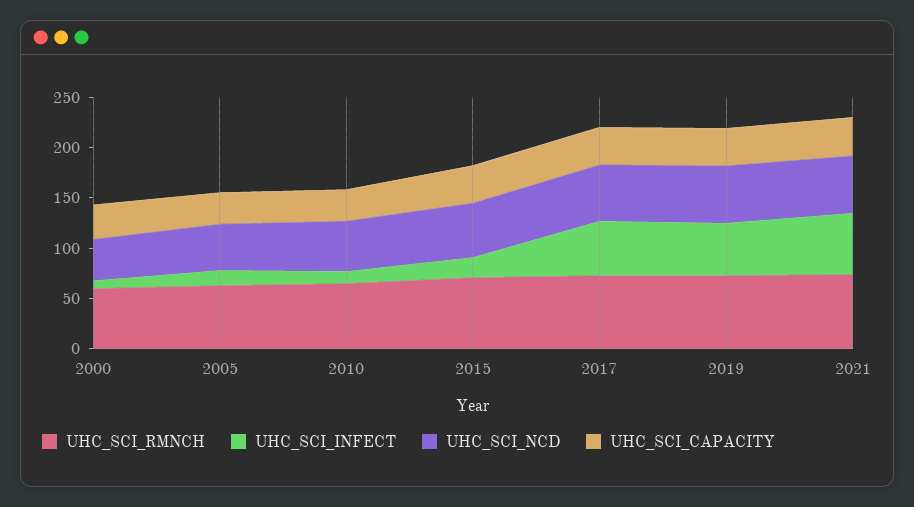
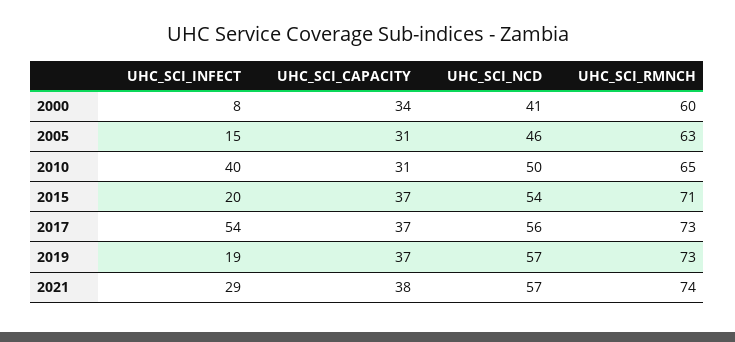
  {
    "UHC_SCI_RMNCH": {
      "2000": 60,
      "2005": 63,
      "2010": 65,
      "2015": 71,
      "2017": 73,
      "2019": 73,
      "2021": 74
    },
    "UHC_SCI_INFECT": {
      "2000": 8,
      "2005": 15,
-     "2010": 10,
+     "2010": 40,
      "2015": 20,
      "2017": 54,
-     "2019": 50,
+     "2019": 19,
-     "2021": 60
+     "2021": 29
    },
    "UHC_SCI_NCD": {
      "2000": 41,
      "2005": 46,
      "2010": 50,
      "2015": 54,
      "2017": 56,
      "2019": 57,
      "2021": 57
    },
    "UHC_SCI_CAPACITY": {
      "2000": 34,
      "2005": 31,
      "2010": 31,
      "2015": 37,
      "2017": 37,
      "2019": 37,
      "2021": 38
    }
  }

